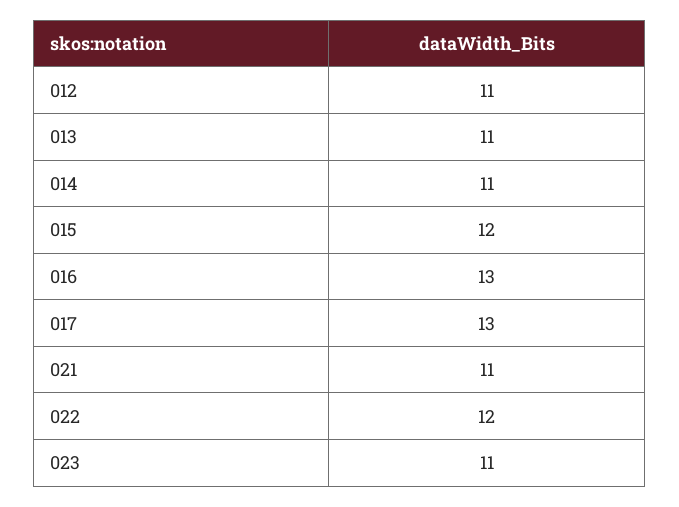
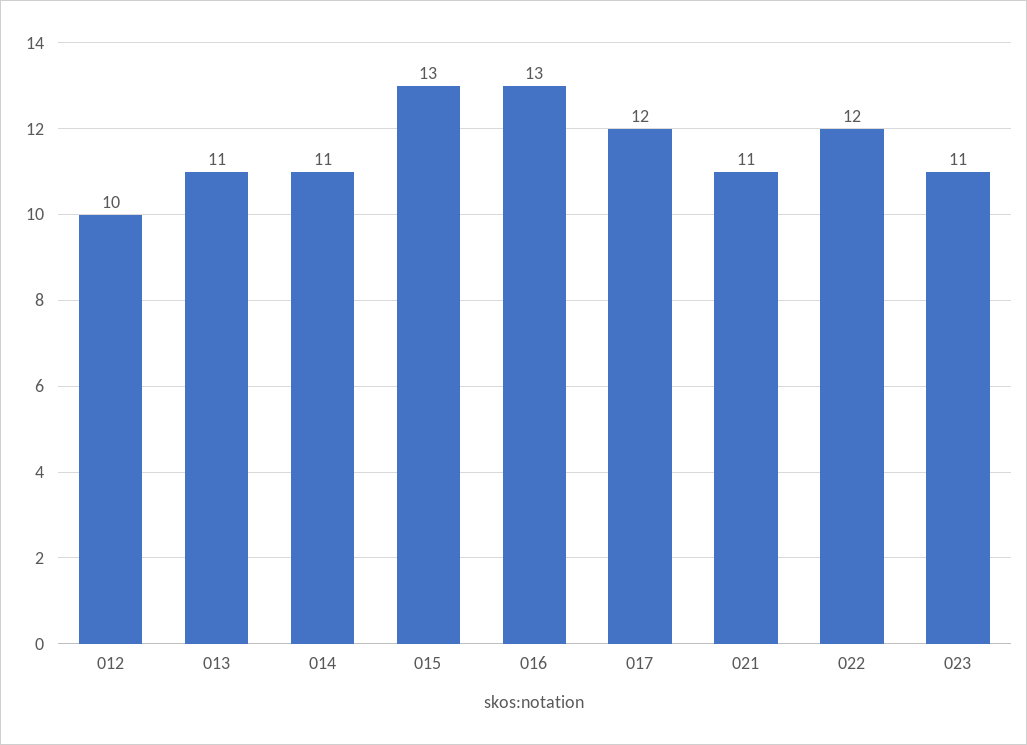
  {
-   "012": 11,
+   "012": 10,
    "013": 11,
    "014": 11,
-   "015": 12,
+   "015": 13,
    "016": 13,
-   "017": 13,
+   "017": 12,
    "021": 11,
    "022": 12,
    "023": 11
  }

